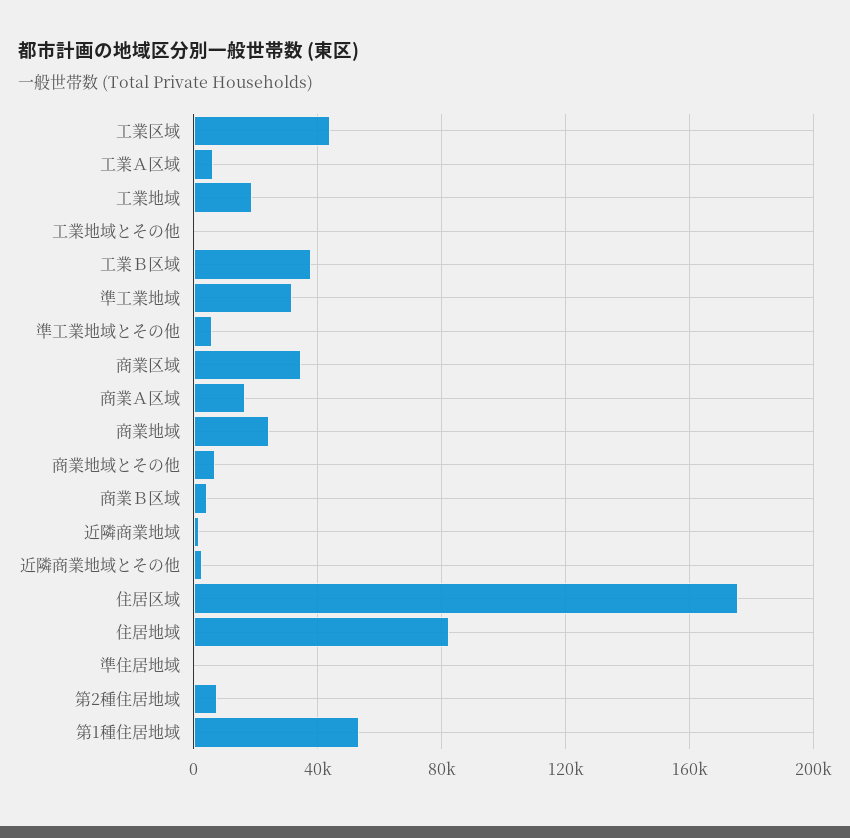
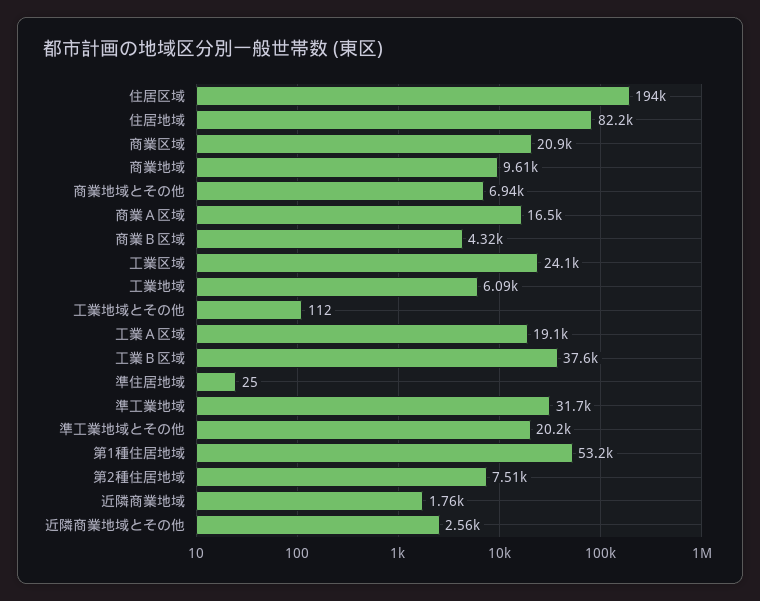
  {
-   "工業区域": 45000,
+   "工業区域": 24100,
-   "工業Ａ区域": 5000,
+   "工業Ａ区域": 19100,
-   "工業地域": 20000,
+   "工業地域": 6090,
    "工業地域とその他": 112,
    "工業Ｂ区域": 37600,
    "準工業地域": 31700,
-   "準工業地域とその他": 5000,
+   "準工業地域とその他": 20200,
-   "商業区域": 35000,
+   "商業区域": 20900,
    "商業Ａ区域": 16500,
-   "商業地域": 25000,
+   "商業地域": 9610,
    "商業地域とその他": 6940,
    "商業Ｂ区域": 4320,
    "近隣商業地域": 1760,
    "近隣商業地域とその他": 2560,
-   "住居区域": 175000,
+   "住居区域": 194000,
    "住居地域": 82200,
    "準住居地域": 25,
    "第2種住居地域": 7510,
    "第1種住居地域": 53200
  }

